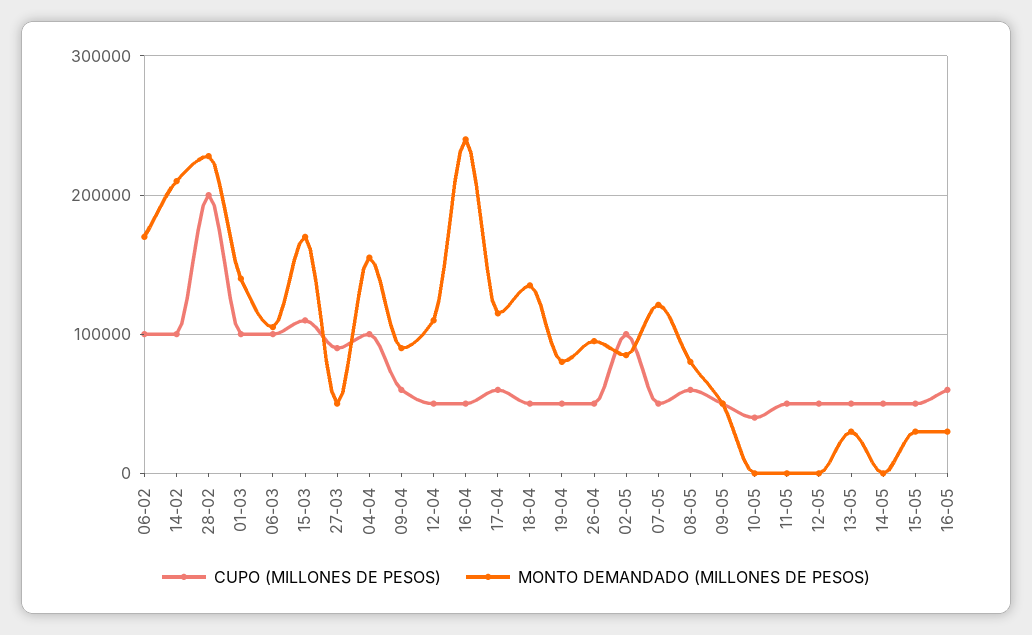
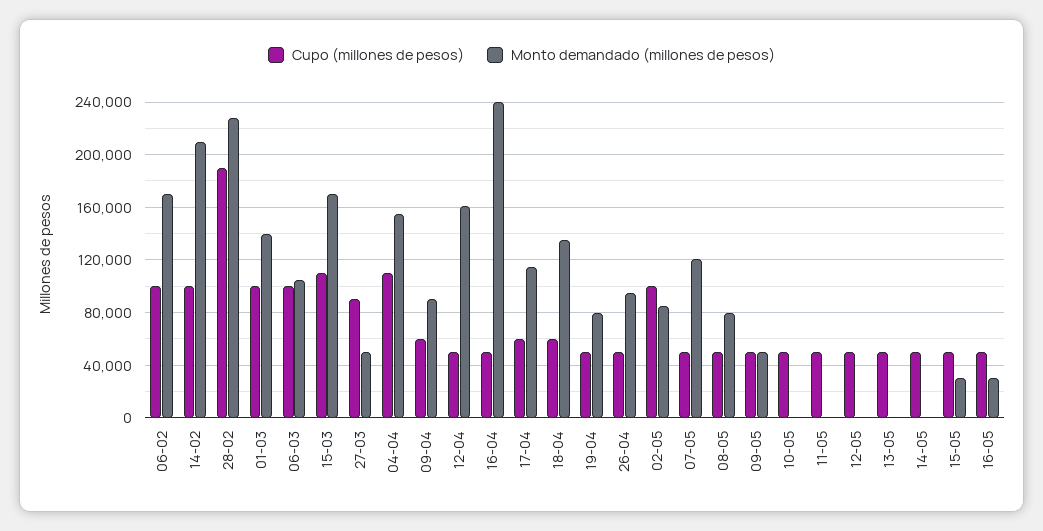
  {
    "CUPO (MILLONES DE PESOS)": {
      "06-02": 100000,
      "14-02": 100000,
-     "28-02": 200000,
+     "28-02": 190000,
      "01-03": 100000,
      "06-03": 100000,
      "15-03": 110000,
      "27-03": 90000,
-     "04-04": 100000,
+     "04-04": 110000,
      "09-04": 60000,
      "12-04": 50000,
      "16-04": 50000,
      "17-04": 60000,
-     "18-04": 50000,
+     "18-04": 60000,
      "19-04": 50000,
      "26-04": 50000,
      "02-05": 100000,
      "07-05": 50000,
-     "08-05": 60000,
+     "08-05": 50000,
      "09-05": 50000,
-     "10-05": 40000,
+     "10-05": 50000,
      "11-05": 50000,
      "12-05": 50000,
      "13-05": 50000,
      "14-05": 50000,
      "15-05": 50000,
-     "16-05": 60000
+     "16-05": 50000
    },
    "MONTO DEMANDADO (MILLONES DE PESOS)": {
      "06-02": 170000,
      "14-02": 210000,
      "28-02": 230000,
      "01-03": 140000,
      "06-03": 105000,
      "15-03": 170000,
      "27-03": 50000,
      "04-04": 155000,
      "09-04": 90000,
-     "12-04": 110000,
+     "12-04": 160000,
      "16-04": 240000,
      "17-04": 115000,
      "18-04": 135000,
      "19-04": 80000,
      "26-04": 95000,
      "02-05": 85000,
      "07-05": 120000,
      "08-05": 80000,
      "09-05": 50000,
      "10-05": 0,
      "11-05": 0,
      "12-05": 0,
-     "13-05": 30000,
+     "13-05": 0,
      "14-05": 0,
      "15-05": 30000,
      "16-05": 30000
    }
  }

